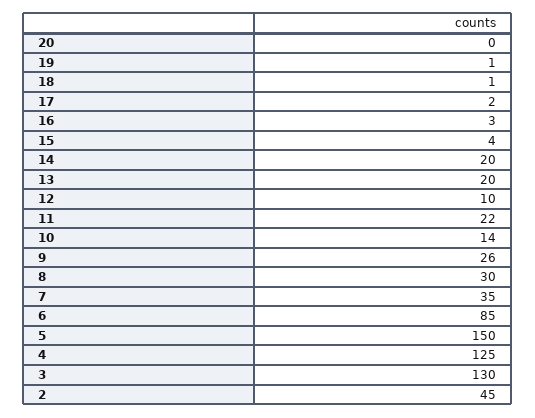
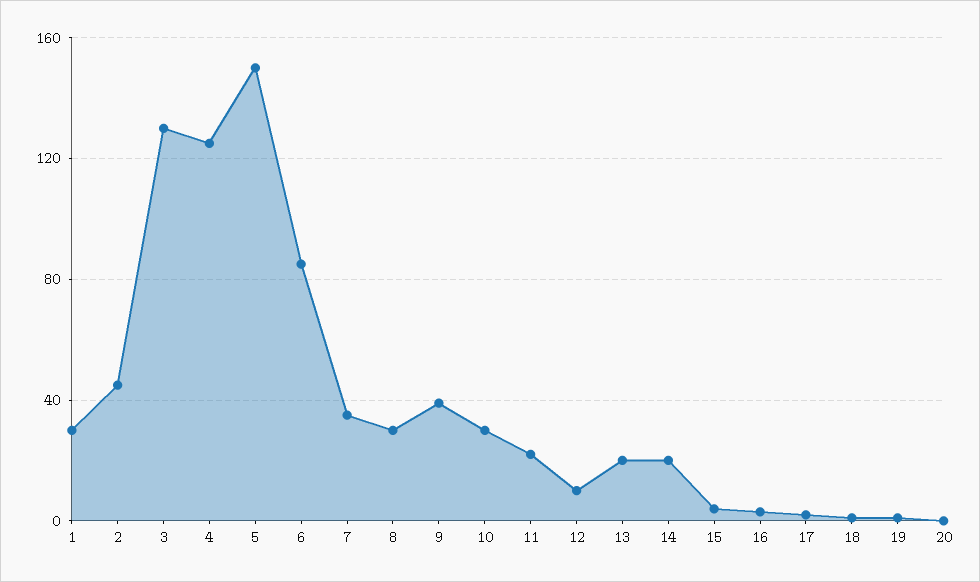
  {
    "20": 0,
    "19": 1,
    "18": 1,
    "17": 2,
    "16": 3,
    "15": 4,
    "14": 20,
    "13": 20,
    "12": 10,
    "11": 22,
-   "10": 14,
+   "10": 30,
-   "9": 26,
+   "9": 40,
    "8": 30,
    "7": 35,
    "6": 85,
    "5": 150,
    "4": 125,
    "3": 130,
-   "2": 45
+   "2": 45,
+   "1": 30
  }

